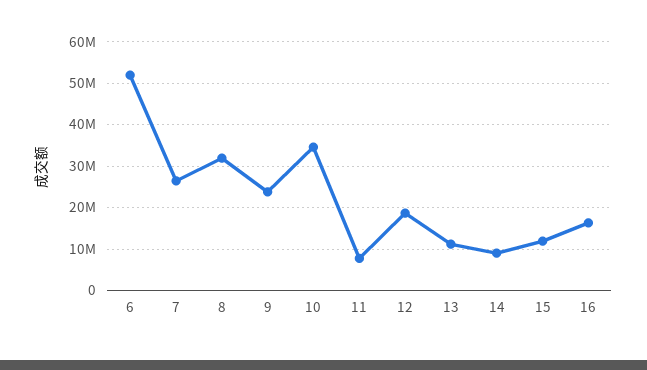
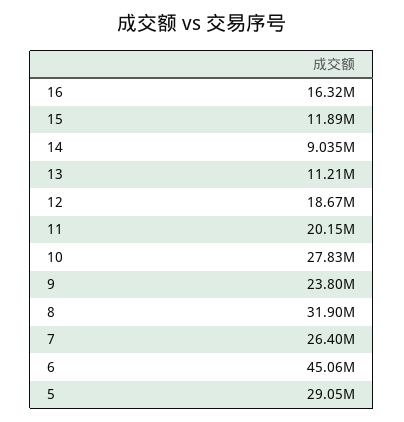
  {
-   "6": 52000000,
+   "6": 45060000,
    "7": 26400000,
    "8": 31900000,
    "9": 23800000,
-   "10": 34000000,
+   "10": 27830000,
-   "11": 8000000,
+   "11": 20150000,
    "12": 18670000,
    "13": 11210000,
    "14": 9035000,
    "15": 11890000,
-   "16": 16320000
+   "16": 16320000,
+   "5": 29050000
  }

